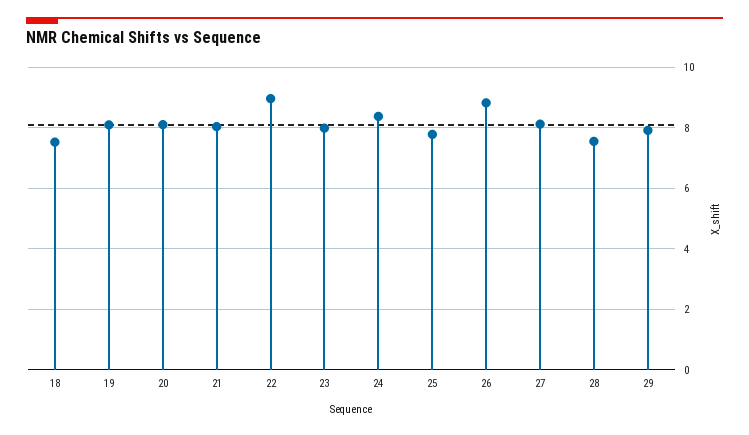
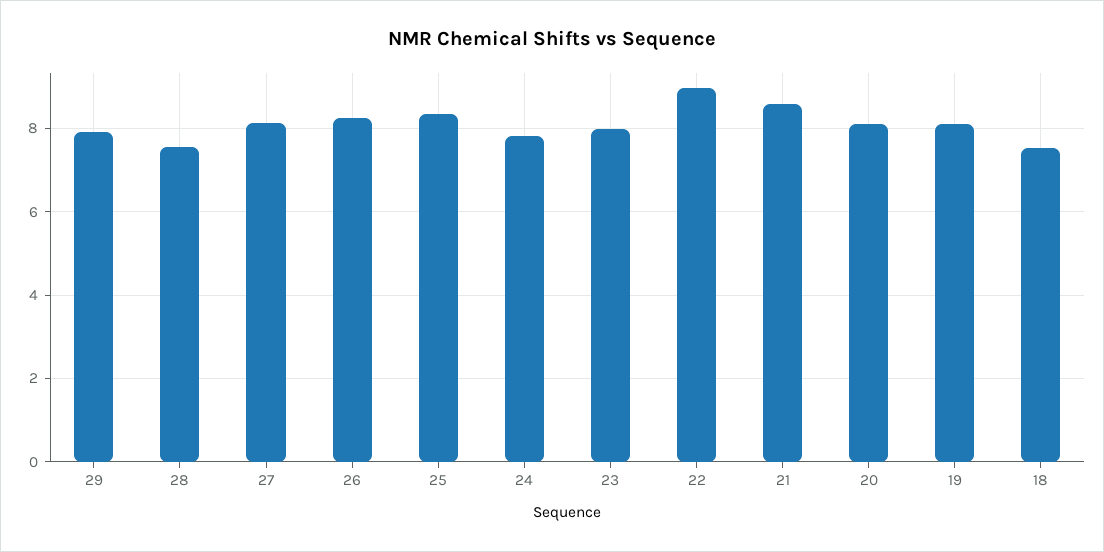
  {
    "18": 7.6,
    "19": 8,
    "20": 8.2,
-   "21": 8,
+   "21": 8.6,
    "22": 9,
    "23": 8,
-   "24": 8.4,
+   "24": 7.8,
-   "25": 7.8,
+   "25": 8.4,
-   "26": 8.8,
+   "26": 8.2,
    "27": 8.2,
    "28": 7.6,
    "29": 8
  }

